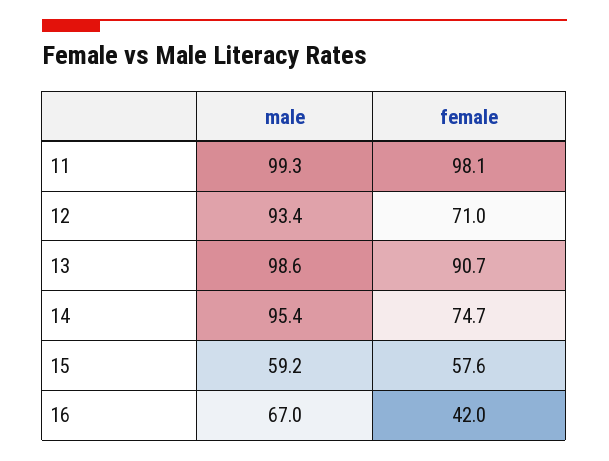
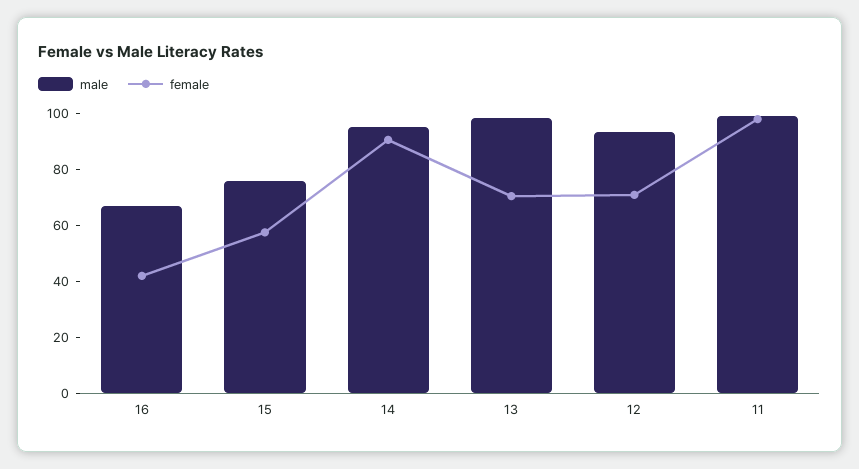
  {
    "male": {
      "11": 99.3,
      "12": 93.4,
      "13": 98.6,
      "14": 95.4,
-     "15": 59.2,
+     "15": 75,
      "16": 67
    },
    "female": {
      "11": 98.1,
      "12": 71,
-     "13": 90.7,
+     "13": 70,
-     "14": 74.7,
+     "14": 90,
      "15": 57.6,
      "16": 42
    }
  }

